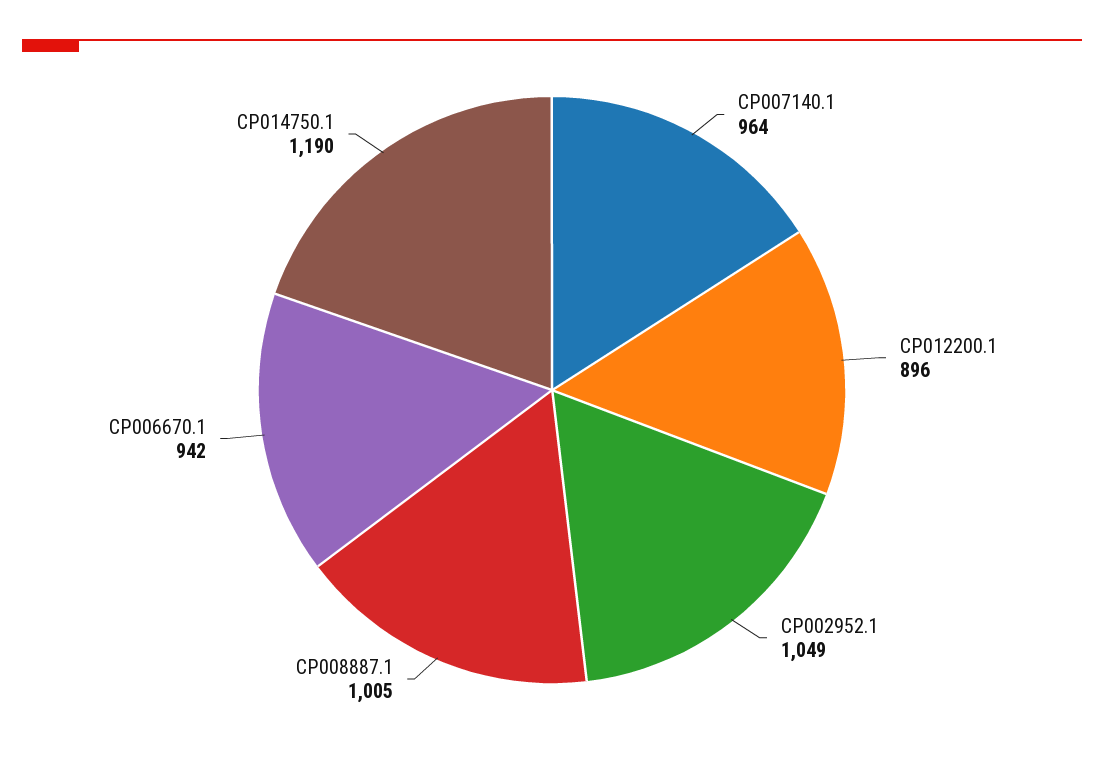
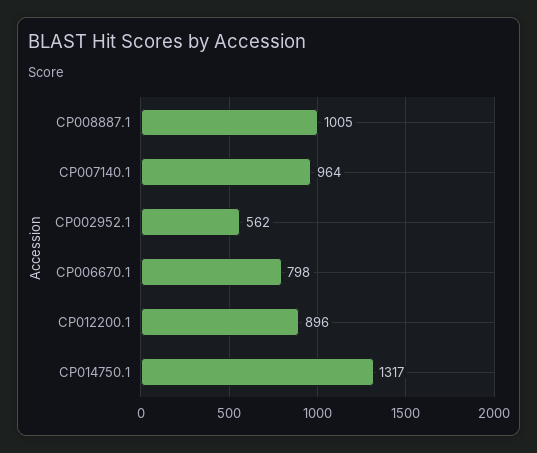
  {
    "CP007140.1": 964,
    "CP012200.1": 896,
-   "CP002952.1": 1049,
+   "CP002952.1": 562,
    "CP008887.1": 1005,
-   "CP006670.1": 942,
+   "CP006670.1": 798,
-   "CP014750.1": 1190
+   "CP014750.1": 1317
  }

